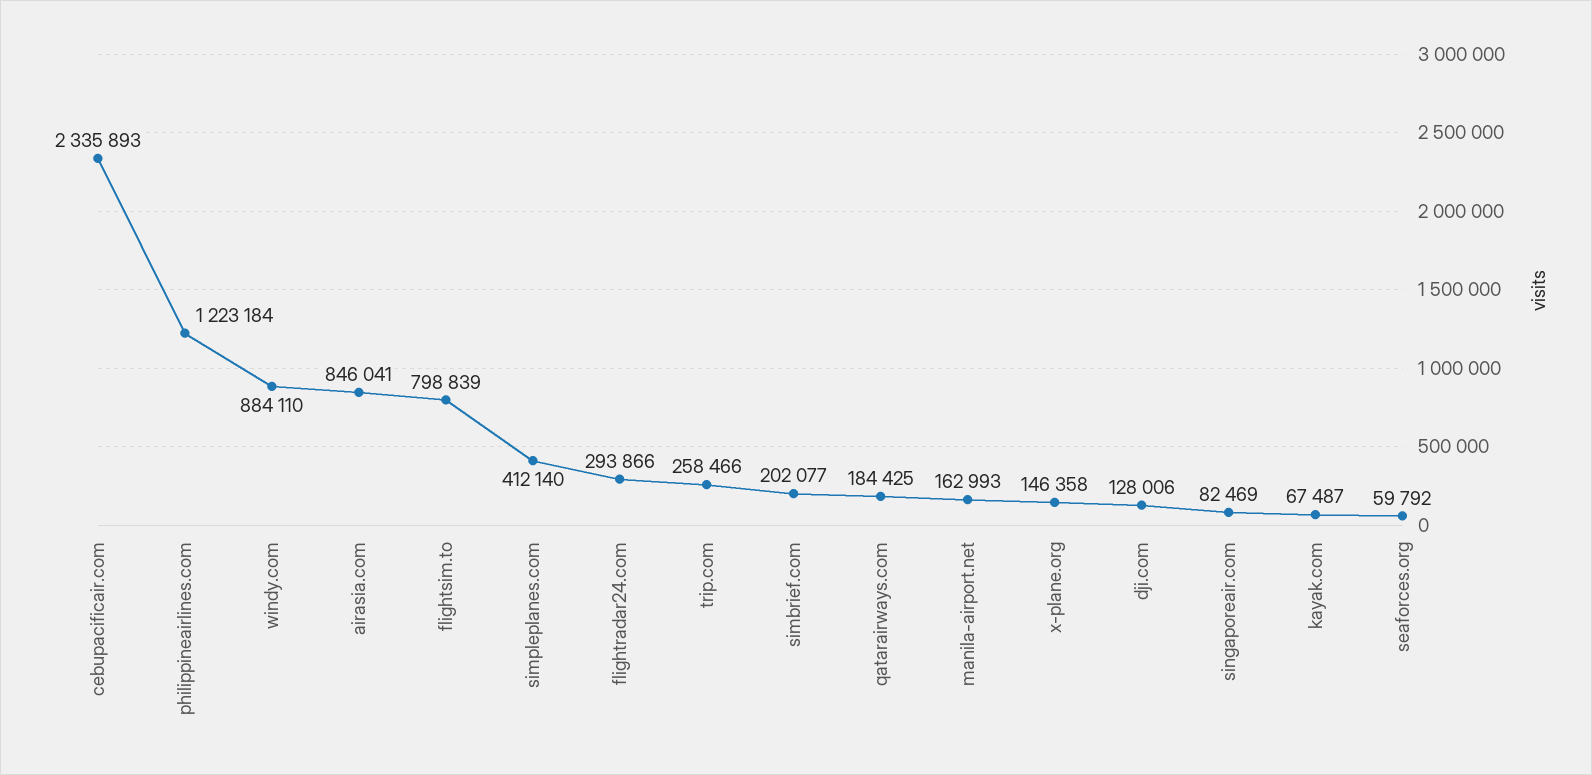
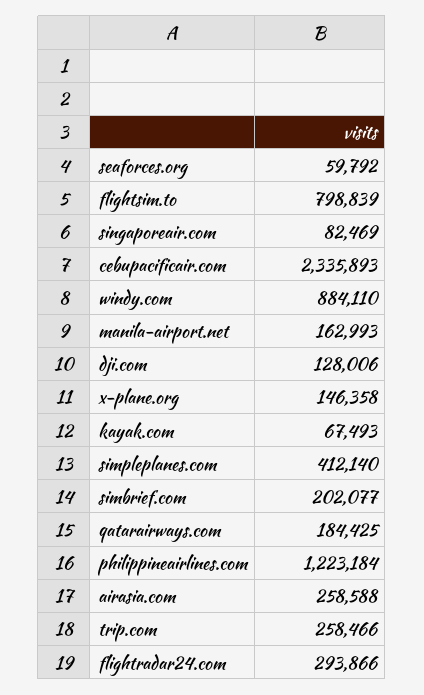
  {
    "cebupacificair.com": 2335893,
    "philippineairlines.com": 1223184,
    "windy.com": 884110,
-   "airasia.com": 846041,
+   "airasia.com": 258588,
    "flightsim.to": 798839,
    "simpleplanes.com": 412140,
    "flightradar24.com": 293866,
    "trip.com": 258466,
    "simbrief.com": 202077,
    "qatarairways.com": 184425,
    "manila-airport.net": 162993,
    "x-plane.org": 146358,
    "dji.com": 128006,
    "singaporeair.com": 82469,
-   "kayak.com": 67487,
+   "kayak.com": 67493,
    "seaforces.org": 59792
  }

